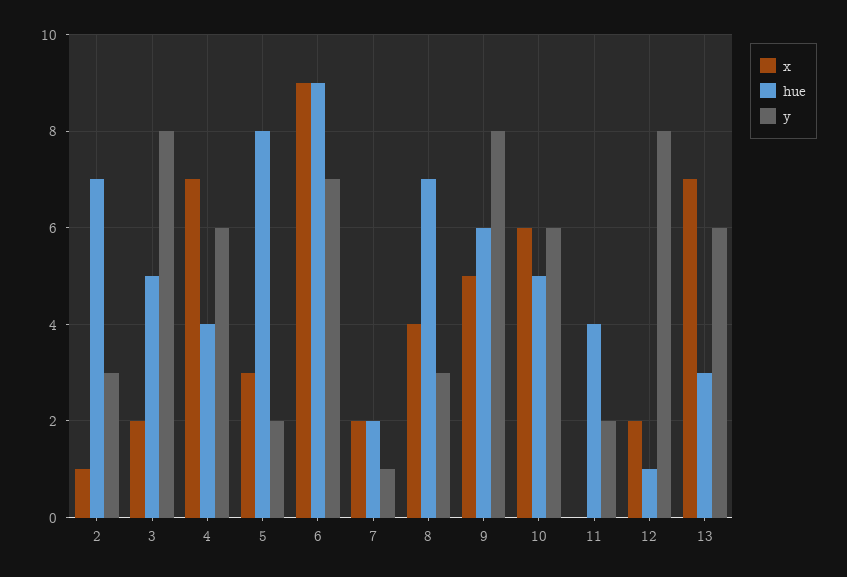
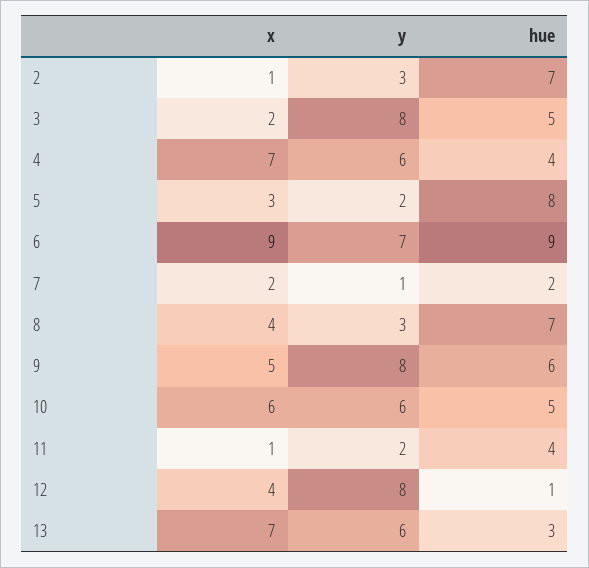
  {
    "x": {
      "2": 1,
      "3": 2,
      "4": 7,
      "5": 3,
      "6": 9,
      "7": 2,
      "8": 4,
      "9": 5,
      "10": 6,
-     "11": 0,
+     "11": 1,
-     "12": 2,
+     "12": 4,
      "13": 7
    },
    "hue": {
      "2": 7,
      "3": 5,
      "4": 4,
      "5": 8,
      "6": 9,
      "7": 2,
      "8": 7,
      "9": 6,
      "10": 5,
      "11": 4,
      "12": 1,
      "13": 3
    },
    "y": {
      "2": 3,
      "3": 8,
      "4": 6,
      "5": 2,
      "6": 7,
      "7": 1,
      "8": 3,
      "9": 8,
      "10": 6,
      "11": 2,
      "12": 8,
      "13": 6
    }
  }

